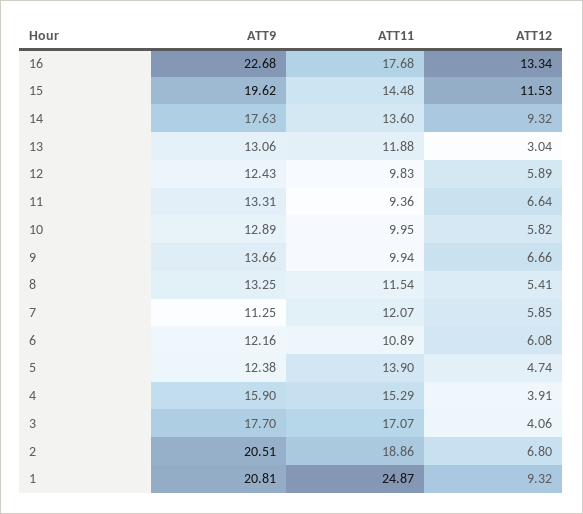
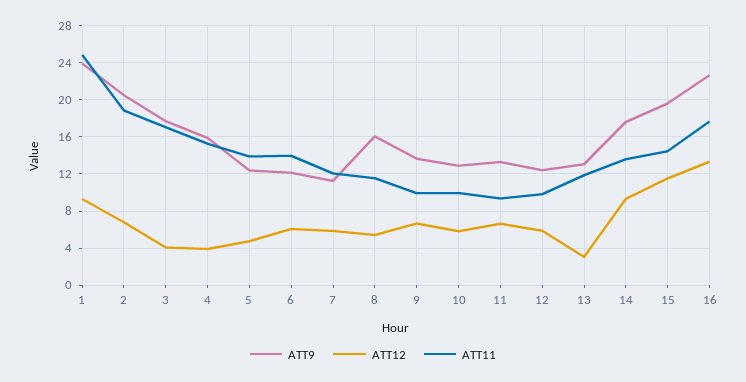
  {
    "ATT9": {
      "16": 22.68,
      "15": 19.62,
      "14": 17.63,
      "13": 13.06,
      "12": 12.43,
      "11": 13.31,
      "10": 12.89,
      "9": 13.66,
-     "8": 13.25,
+     "8": 16,
      "7": 11.25,
      "6": 12.16,
      "5": 12.38,
      "4": 15.9,
      "3": 17.7,
      "2": 20.51,
-     "1": 20.81
+     "1": 24
    },
    "ATT11": {
      "16": 17.68,
      "15": 14.48,
      "14": 13.6,
      "13": 11.88,
      "12": 9.83,
      "11": 9.36,
      "10": 9.95,
      "9": 9.94,
      "8": 11.54,
      "7": 12.07,
-     "6": 10.89,
+     "6": 14,
      "5": 13.9,
      "4": 15.29,
      "3": 17.07,
      "2": 18.86,
      "1": 24.87
    },
    "ATT12": {
      "16": 13.34,
      "15": 11.53,
      "14": 9.32,
      "13": 3.04,
      "12": 5.89,
      "11": 6.64,
      "10": 5.82,
      "9": 6.66,
      "8": 5.41,
      "7": 5.85,
      "6": 6.08,
      "5": 4.74,
      "4": 3.91,
      "3": 4.06,
      "2": 6.8,
      "1": 9.32
    }
  }

